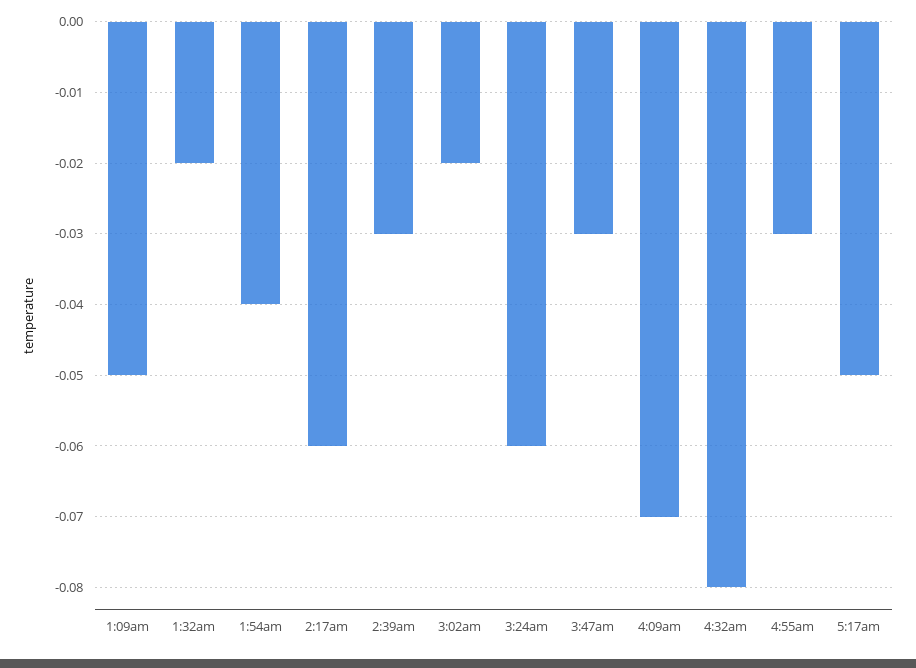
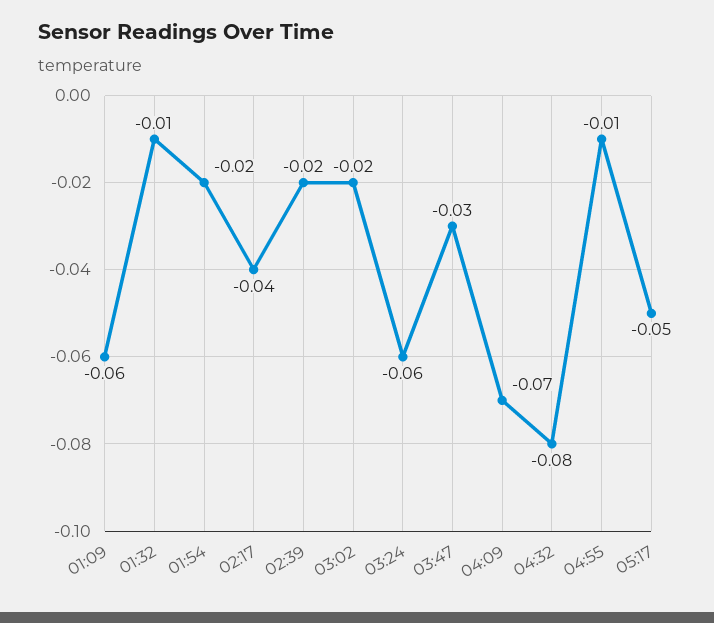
  {
-   "1:09am": -0.05,
+   "1:09am": -0.06,
-   "1:32am": -0.02,
+   "1:32am": -0.01,
-   "1:54am": -0.04,
+   "1:54am": -0.02,
-   "2:17am": -0.06,
+   "2:17am": -0.04,
-   "2:39am": -0.03,
+   "2:39am": -0.02,
    "3:02am": -0.02,
    "3:24am": -0.06,
    "3:47am": -0.03,
    "4:09am": -0.07,
    "4:32am": -0.08,
-   "4:55am": -0.03,
+   "4:55am": -0.01,
    "5:17am": -0.05
  }

